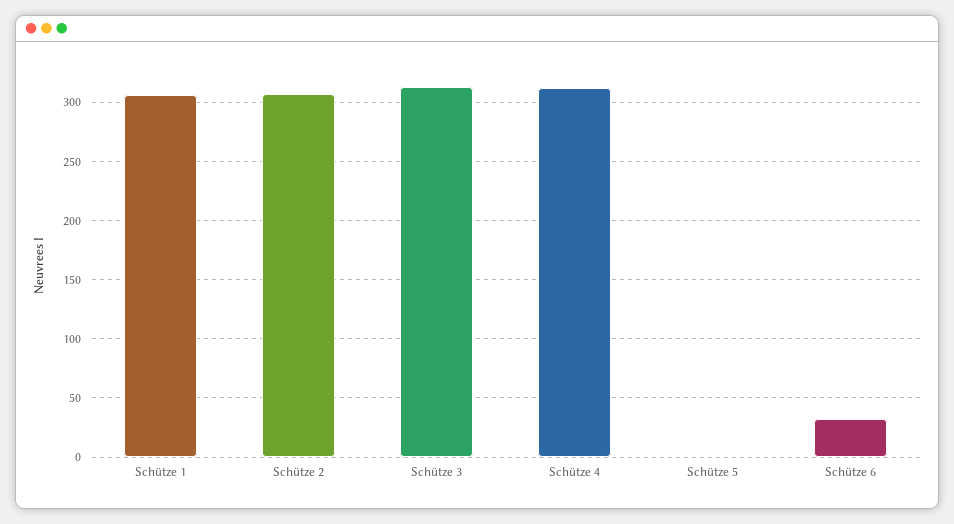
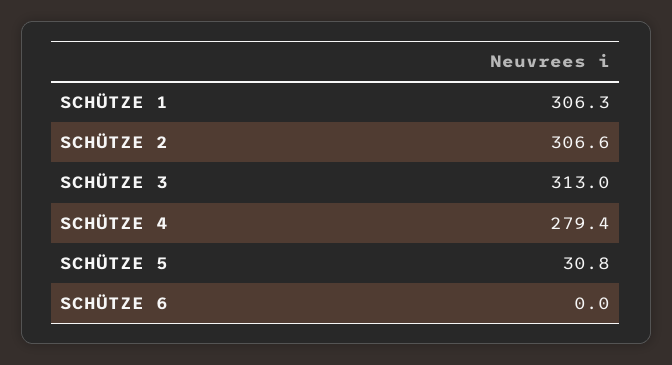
  {
    "Schütze 1": 306.3,
    "Schütze 2": 306.6,
    "Schütze 3": 313,
-   "Schütze 4": 310,
+   "Schütze 4": 279.4,
-   "Schütze 5": 0,
+   "Schütze 5": 30.8,
-   "Schütze 6": 30
+   "Schütze 6": 0
  }

